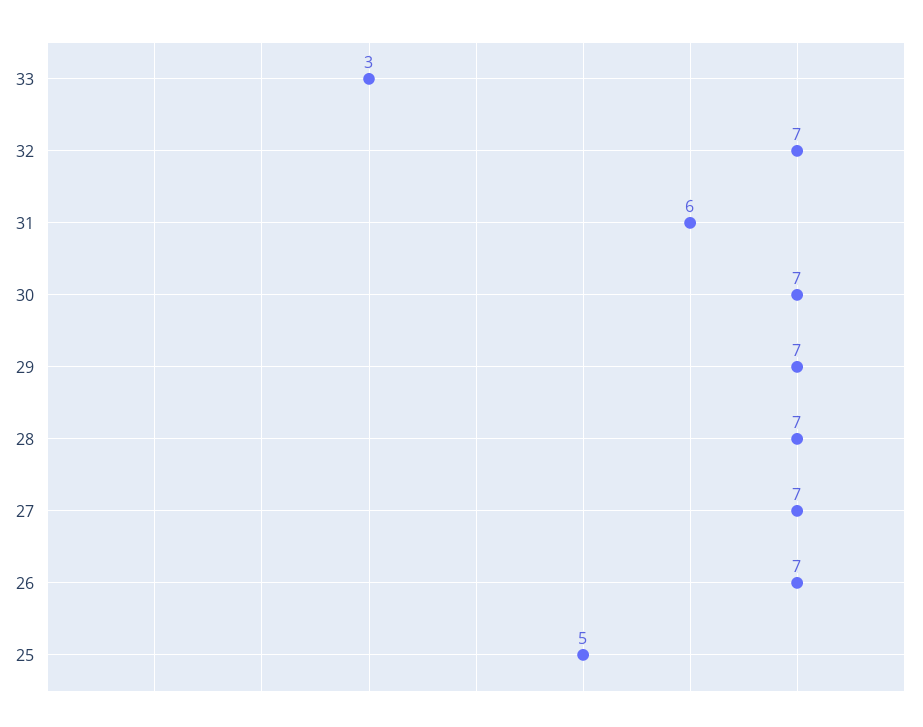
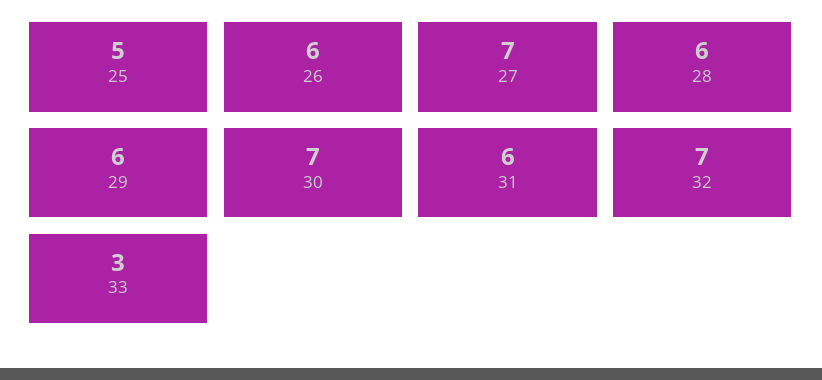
  {
    "33": 3,
    "32": 7,
    "31": 6,
    "30": 7,
-   "29": 7,
+   "29": 6,
-   "28": 7,
+   "28": 6,
    "27": 7,
-   "26": 7,
+   "26": 6,
    "25": 5
  }

